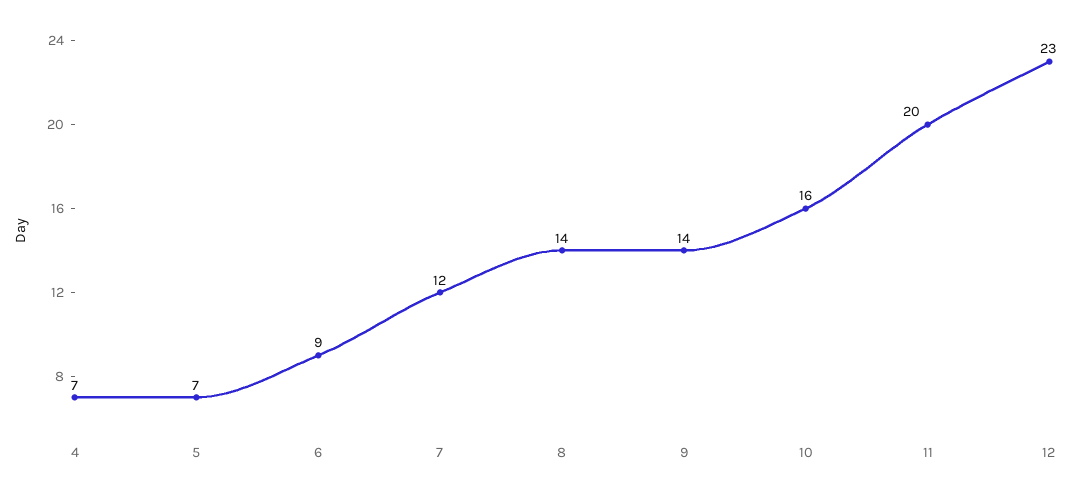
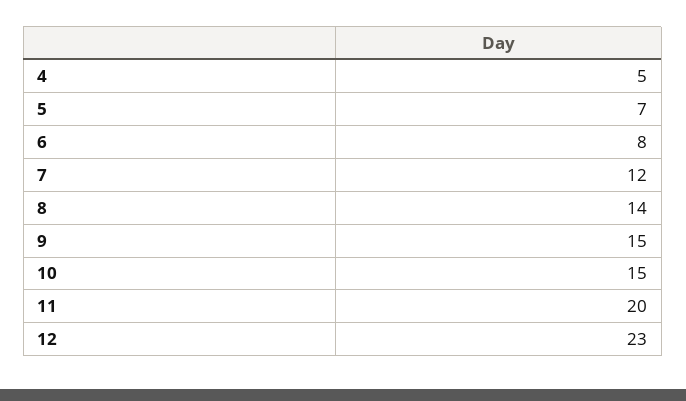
  {
-   "4": 7,
+   "4": 5,
    "5": 7,
-   "6": 9,
+   "6": 8,
    "7": 12,
    "8": 14,
-   "9": 14,
+   "9": 15,
-   "10": 16,
+   "10": 15,
    "11": 20,
    "12": 23
  }

